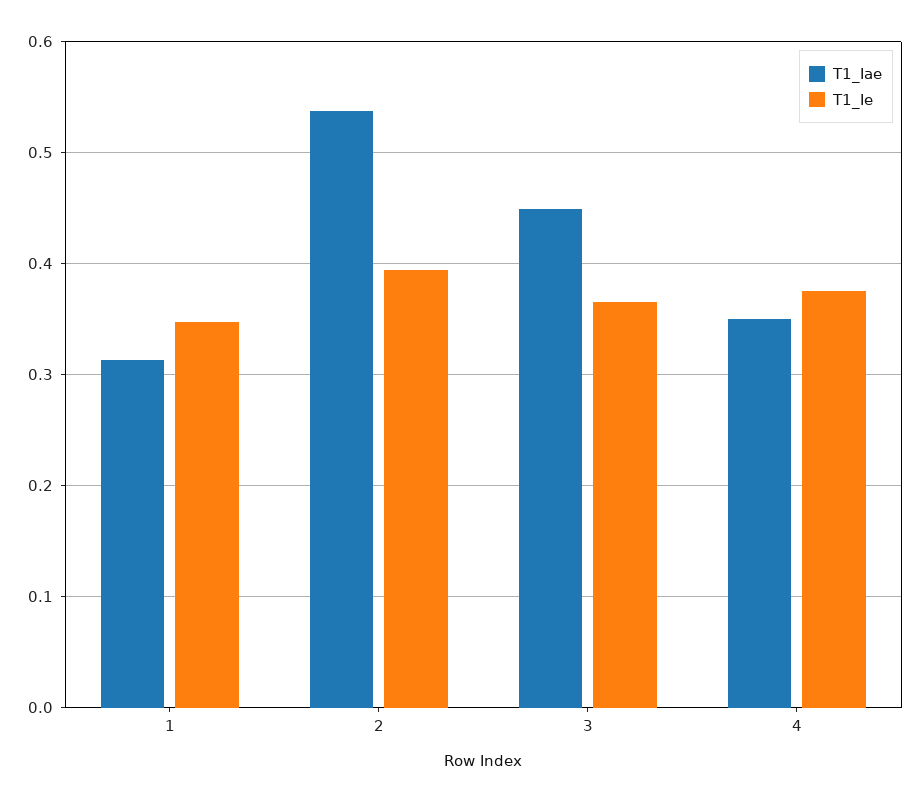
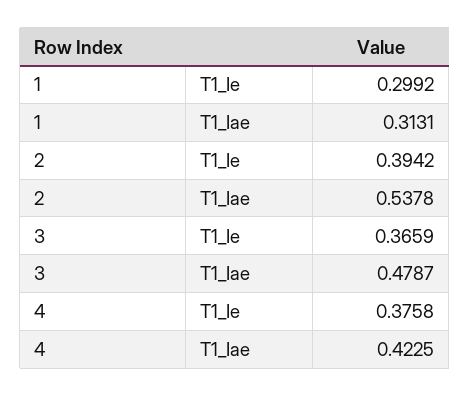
  {
    "T1_Iae": {
      "1": 0.3131,
      "2": 0.5378,
-     "3": 0.45,
+     "3": 0.4787,
-     "4": 0.35
+     "4": 0.4225
    },
    "T1_Ie": {
-     "1": 0.35,
+     "1": 0.2992,
      "2": 0.3942,
      "3": 0.3659,
      "4": 0.3758
    }
  }

